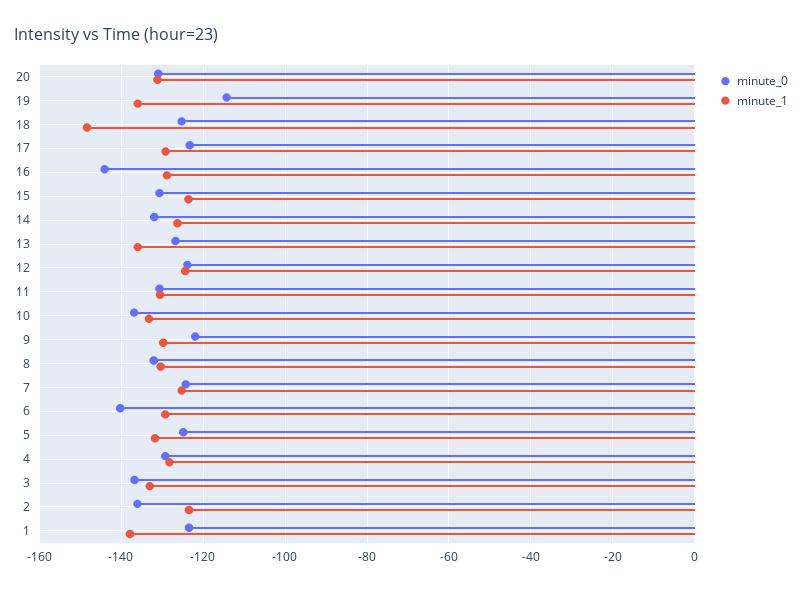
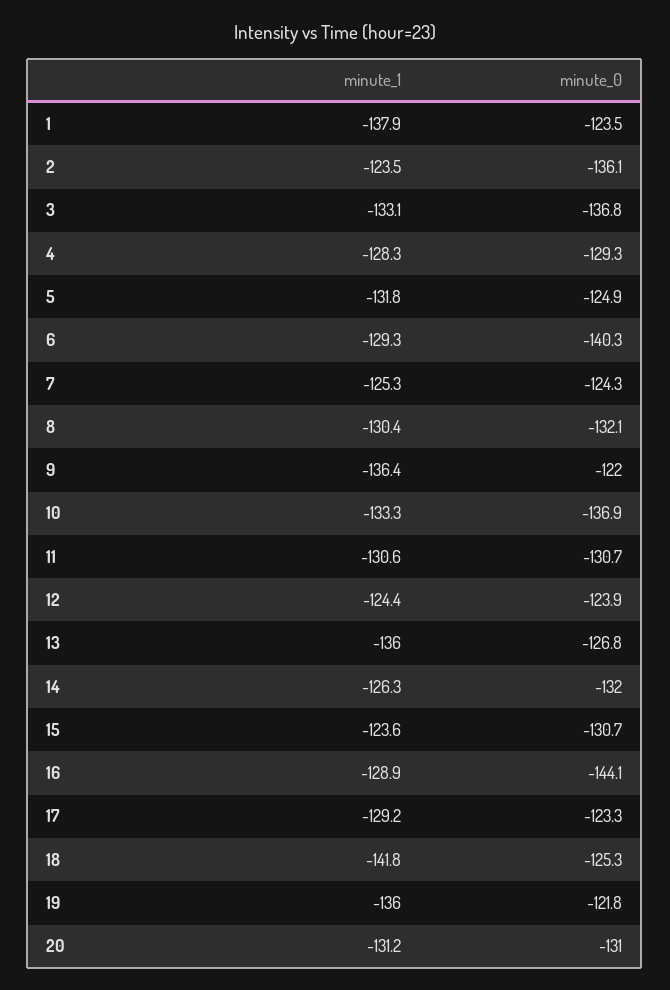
  {
    "minute_0": {
      "20": -131,
-     "19": -114,
+     "19": -121.8,
      "18": -125.3,
      "17": -123.3,
      "16": -144.1,
      "15": -130.7,
      "14": -132,
      "13": -126.8,
      "12": -123.9,
      "11": -130.7,
      "10": -136.9,
      "9": -122,
      "8": -132.1,
      "7": -124.3,
      "6": -140.3,
      "5": -124.9,
      "4": -129.3,
      "3": -136.8,
      "2": -136.1,
      "1": -123.5
    },
    "minute_1": {
      "20": -131.2,
      "19": -136,
-     "18": -148,
+     "18": -141.8,
      "17": -129.2,
      "16": -128.9,
      "15": -123.6,
      "14": -126.3,
      "13": -136,
      "12": -124.4,
      "11": -130.6,
      "10": -133.3,
-     "9": -130,
+     "9": -136.4,
      "8": -130.4,
      "7": -125.3,
      "6": -129.3,
      "5": -131.8,
      "4": -128.3,
      "3": -133.1,
      "2": -123.5,
      "1": -137.9
    }
  }

